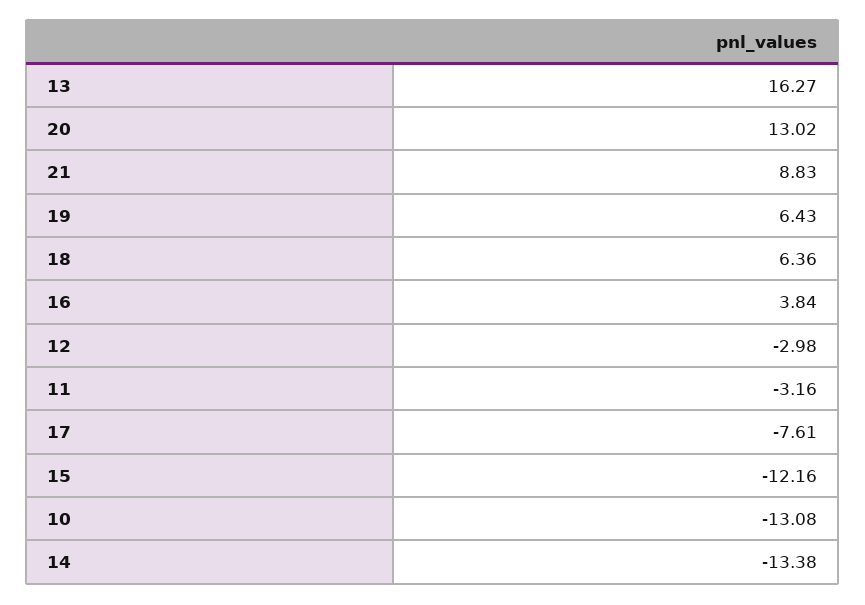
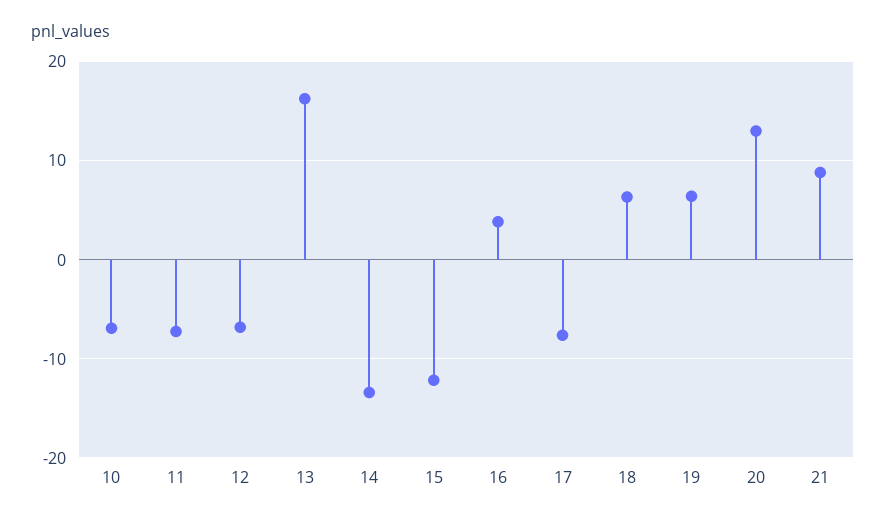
  {
    "13": 16.27,
    "20": 13.02,
    "21": 8.83,
    "19": 6.43,
    "18": 6.36,
    "16": 3.84,
-   "12": -2.98,
+   "12": -7,
-   "11": -3.16,
+   "11": -7,
    "17": -7.61,
    "15": -12.16,
-   "10": -13.08,
+   "10": -7,
    "14": -13.38
  }

